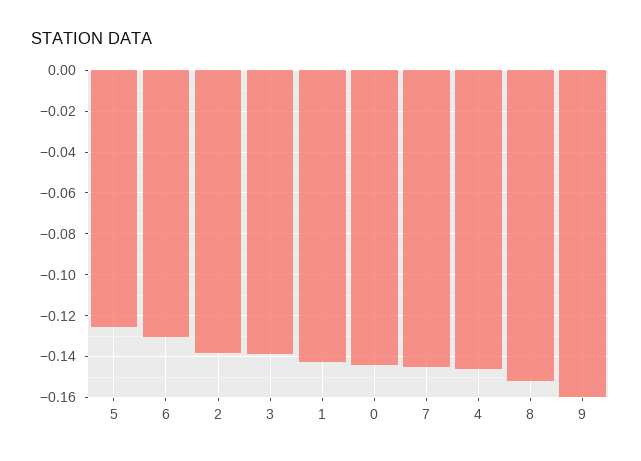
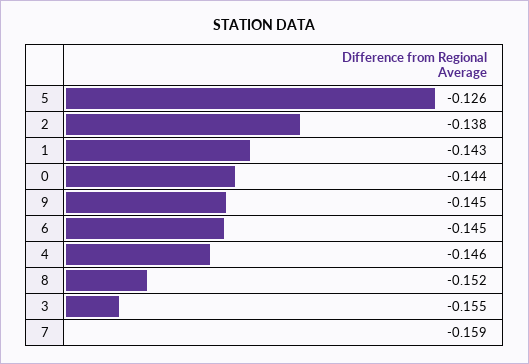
  {
    "5": -0.126,
-   "6": -0.13,
+   "6": -0.145,
    "2": -0.138,
-   "3": -0.14,
+   "3": -0.155,
    "1": -0.143,
    "0": -0.144,
-   "7": -0.145,
+   "7": -0.159,
    "4": -0.146,
    "8": -0.152,
-   "9": -0.16
+   "9": -0.145
  }

